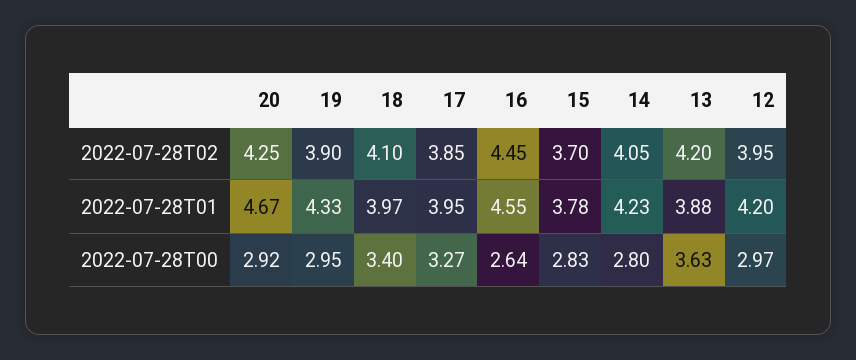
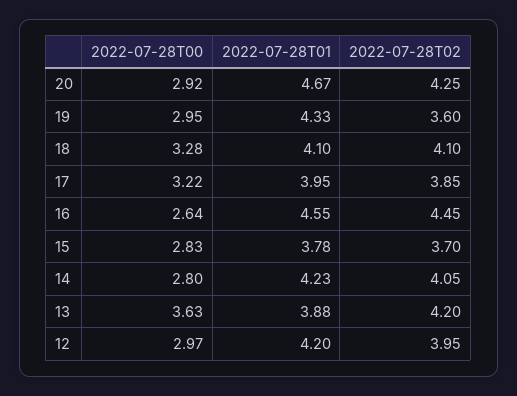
  {
    "20": {
      "2022-07-28T02": 4.25,
      "2022-07-28T01": 4.67,
      "2022-07-28T00": 2.92
    },
    "19": {
-     "2022-07-28T02": 3.9,
+     "2022-07-28T02": 3.6,
      "2022-07-28T01": 4.33,
      "2022-07-28T00": 2.95
    },
    "18": {
      "2022-07-28T02": 4.1,
-     "2022-07-28T01": 3.97,
+     "2022-07-28T01": 4.1,
-     "2022-07-28T00": 3.4
+     "2022-07-28T00": 3.28
    },
    "17": {
      "2022-07-28T02": 3.85,
      "2022-07-28T01": 3.95,
-     "2022-07-28T00": 3.27
+     "2022-07-28T00": 3.22
    },
    "16": {
      "2022-07-28T02": 4.45,
      "2022-07-28T01": 4.55,
      "2022-07-28T00": 2.64
    },
    "15": {
      "2022-07-28T02": 3.7,
      "2022-07-28T01": 3.78,
      "2022-07-28T00": 2.83
    },
    "14": {
      "2022-07-28T02": 4.05,
      "2022-07-28T01": 4.23,
      "2022-07-28T00": 2.8
    },
    "13": {
      "2022-07-28T02": 4.2,
      "2022-07-28T01": 3.88,
      "2022-07-28T00": 3.63
    },
    "12": {
      "2022-07-28T02": 3.95,
      "2022-07-28T01": 4.2,
      "2022-07-28T00": 2.97
    }
  }

